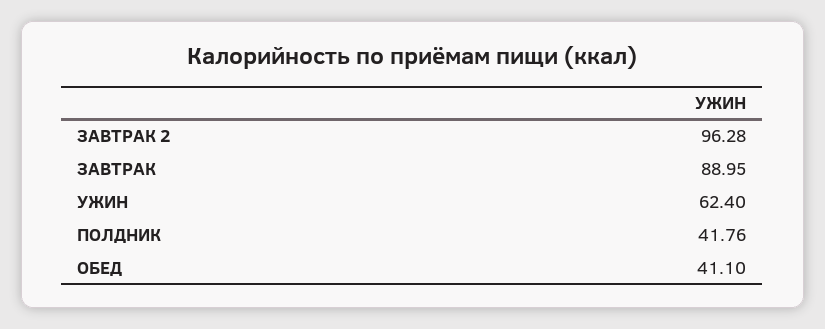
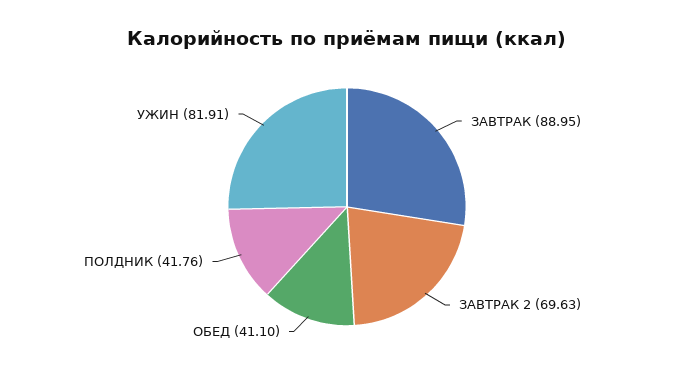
  {
-   "ЗАВТРАК 2": 96.28,
+   "ЗАВТРАК 2": 69.63,
    "ЗАВТРАК": 88.95,
-   "УЖИН": 62.4,
+   "УЖИН": 81.91,
    "ПОЛДНИК": 41.76,
    "ОБЕД": 41.1
  }

